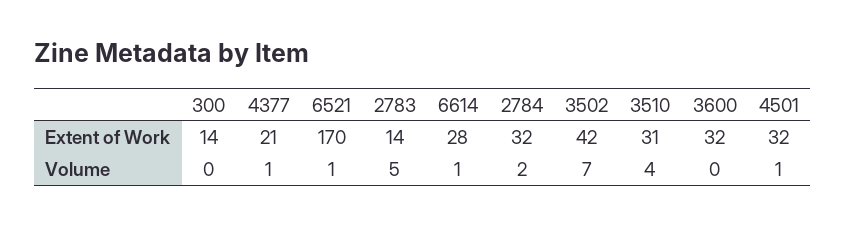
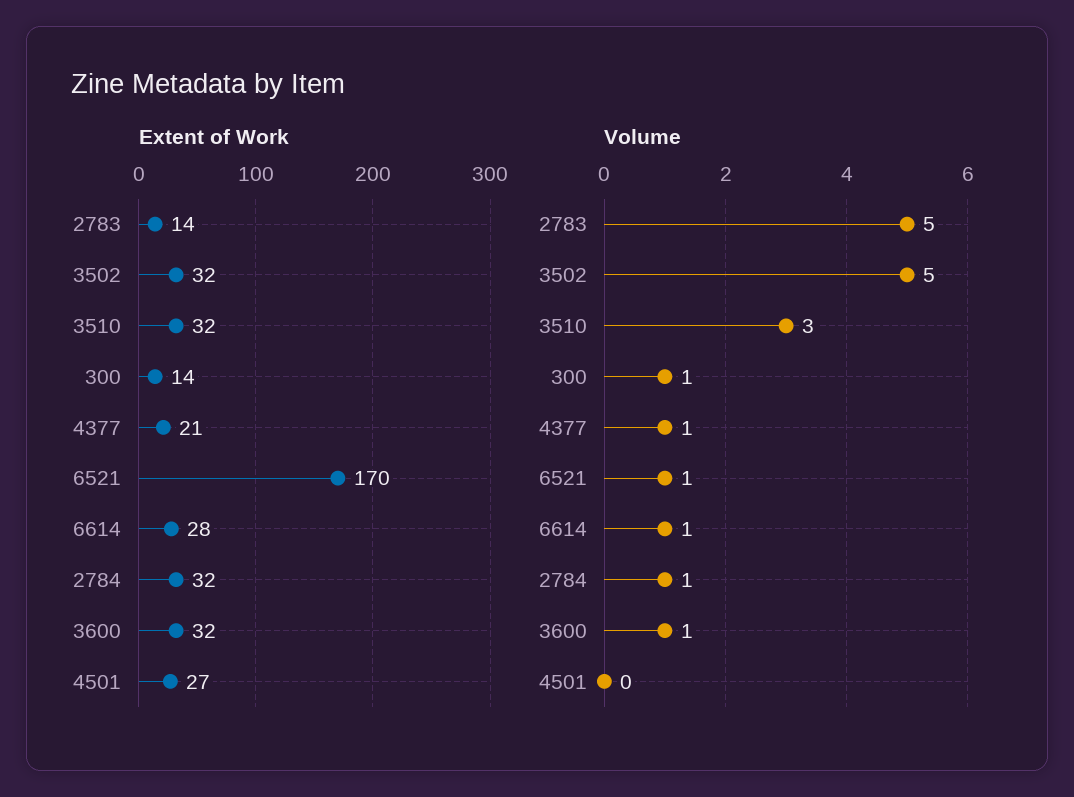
  {
    "Extent of Work": {
      "300": 14,
      "4377": 21,
      "6521": 170,
      "2783": 14,
      "6614": 28,
      "2784": 32,
-     "3502": 42,
+     "3502": 32,
-     "3510": 31,
+     "3510": 32,
      "3600": 32,
-     "4501": 32
+     "4501": 27
    },
    "Volume": {
-     "300": 0,
+     "300": 1,
      "4377": 1,
      "6521": 1,
      "2783": 5,
      "6614": 1,
-     "2784": 2,
+     "2784": 1,
-     "3502": 7,
+     "3502": 5,
-     "3510": 4,
+     "3510": 3,
-     "3600": 0,
+     "3600": 1,
-     "4501": 1
+     "4501": 0
    }
  }

